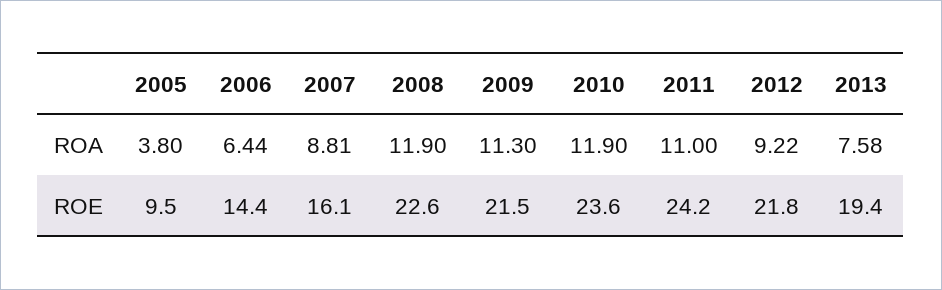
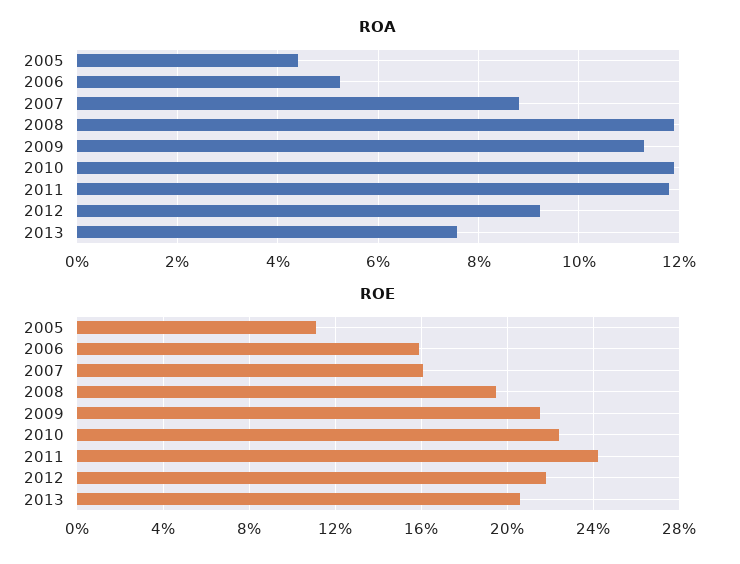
  {
    "ROA": {
-     "2005": 3.8,
+     "2005": 4.4,
-     "2006": 6.44,
+     "2006": 5.2,
      "2007": 8.81,
      "2008": 11.9,
      "2009": 11.3,
      "2010": 11.9,
-     "2011": 11,
+     "2011": 11.8,
      "2012": 9.22,
      "2013": 7.58
    },
    "ROE": {
-     "2005": 9.5,
+     "2005": 11,
-     "2006": 14.4,
+     "2006": 16,
      "2007": 16.1,
-     "2008": 22.6,
+     "2008": 19.5,
      "2009": 21.5,
-     "2010": 23.6,
+     "2010": 22.5,
      "2011": 24.2,
      "2012": 21.8,
-     "2013": 19.4
+     "2013": 20.5
    }
  }

